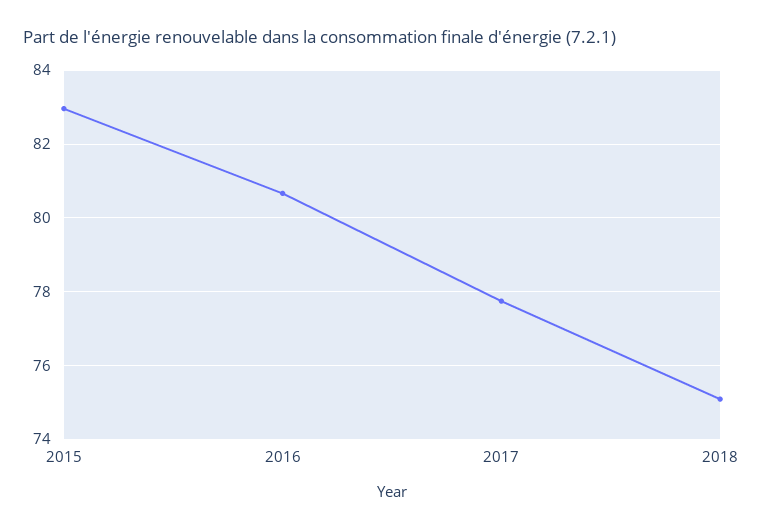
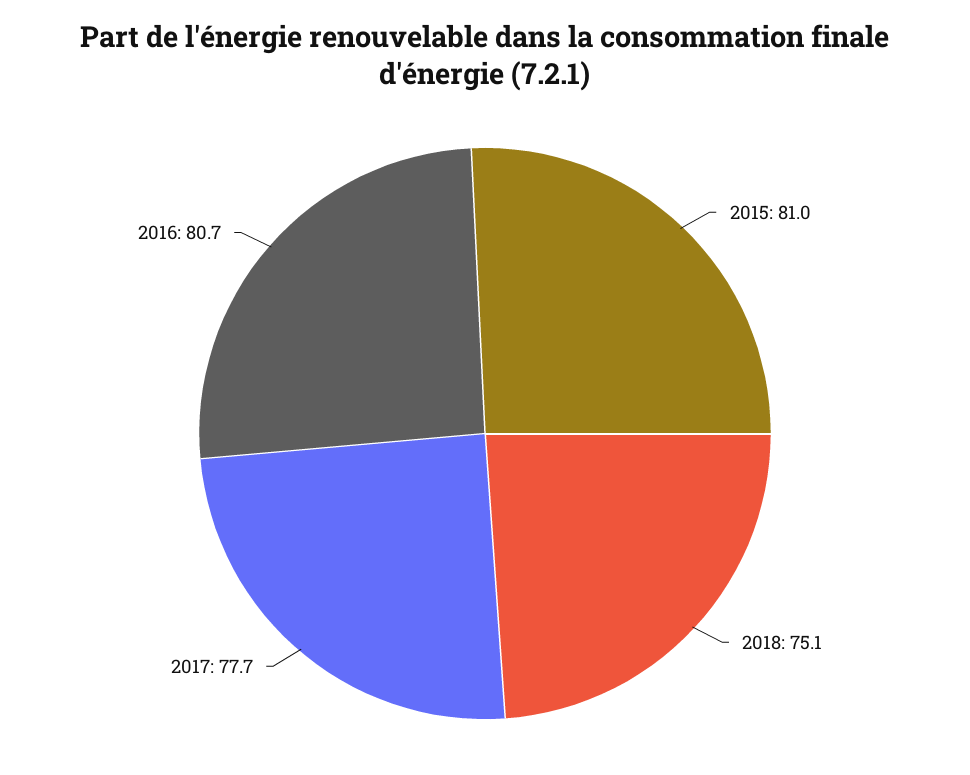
  {
-   "2015": 83,
+   "2015": 81,
    "2016": 80.7,
    "2017": 77.7,
    "2018": 75.1
  }

